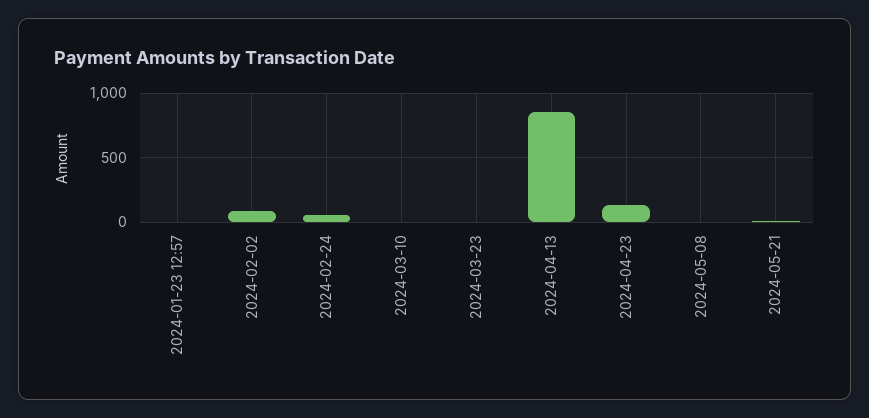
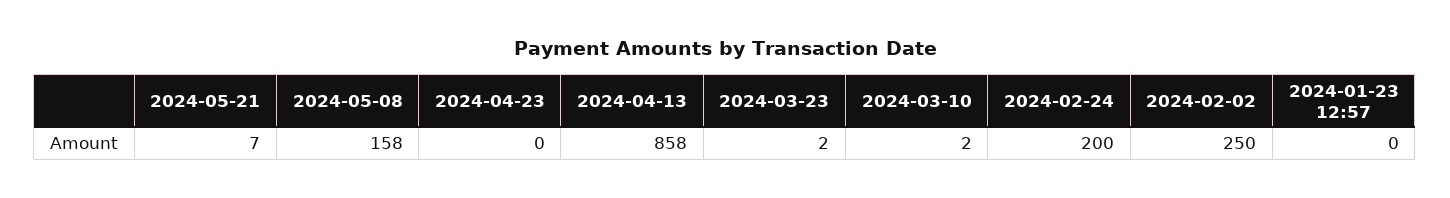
  {
    "2024-01-23 12:57": 0,
-   "2024-02-02": 100,
+   "2024-02-02": 250,
-   "2024-02-24": 50,
+   "2024-02-24": 200,
    "2024-03-10": 2,
    "2024-03-23": 2,
    "2024-04-13": 858,
-   "2024-04-23": 150,
+   "2024-04-23": 0,
-   "2024-05-08": 0,
+   "2024-05-08": 158,
    "2024-05-21": 7
  }

